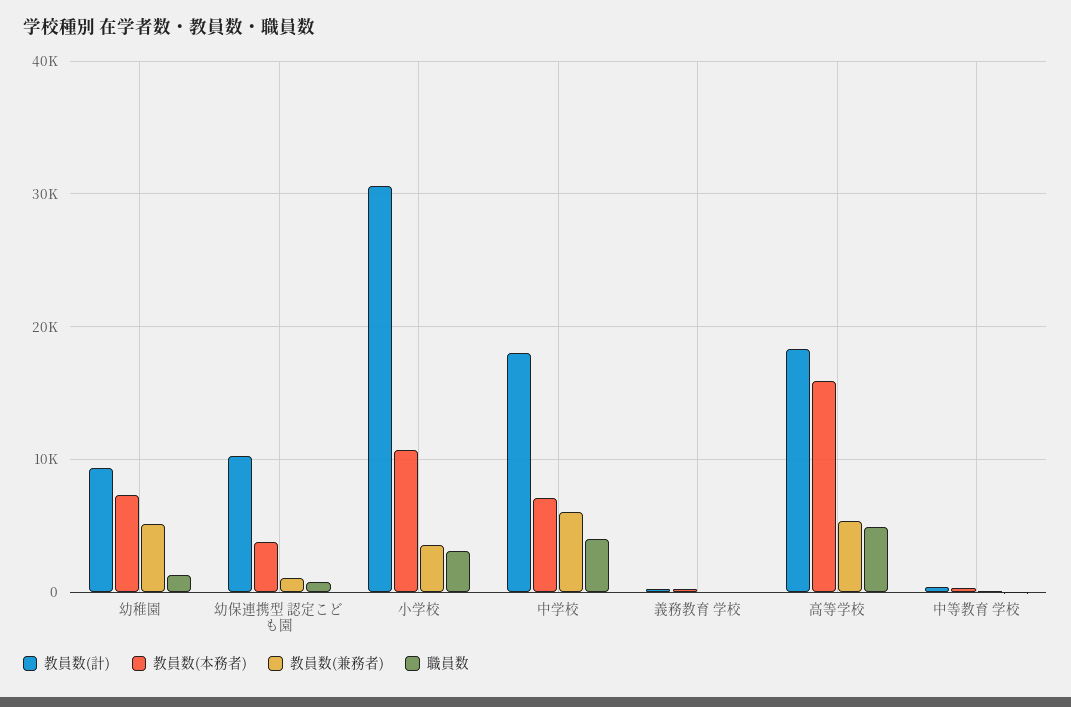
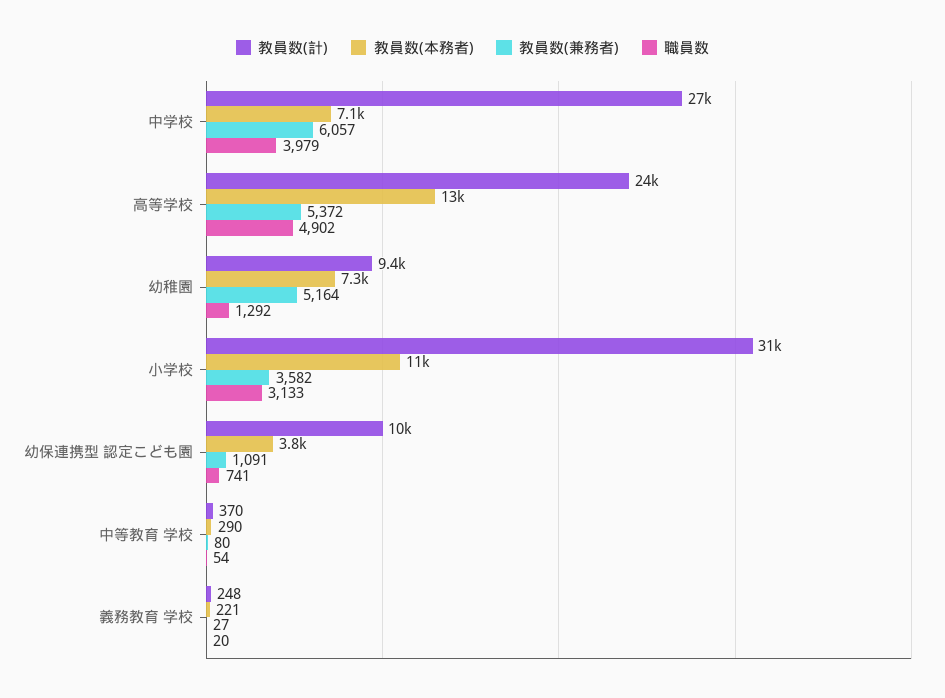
  {
    "教員数(計)": {
      "幼稚園": 9400,
      "幼保連携型 認定こども園": 10000,
      "小学校": 31000,
-     "中学校": 18000,
+     "中学校": 27000,
      "義務教育 学校": 248,
-     "高等学校": 18000,
+     "高等学校": 24000,
      "中等教育 学校": 370
    },
    "教員数(本務者)": {
      "幼稚園": 7300,
      "幼保連携型 認定こども園": 3800,
      "小学校": 11000,
      "中学校": 7100,
      "義務教育 学校": 221,
-     "高等学校": 16000,
+     "高等学校": 13000,
      "中等教育 学校": 290
    },
    "教員数(兼務者)": {
      "幼稚園": 5164,
      "幼保連携型 認定こども園": 1091,
      "小学校": 3582,
      "中学校": 6057,
      "義務教育 学校": 27,
      "高等学校": 5372,
      "中等教育 学校": 80
    },
    "職員数": {
      "幼稚園": 1292,
      "幼保連携型 認定こども園": 741,
      "小学校": 3133,
      "中学校": 3979,
      "義務教育 学校": 20,
      "高等学校": 4902,
      "中等教育 学校": 54
    }
  }

